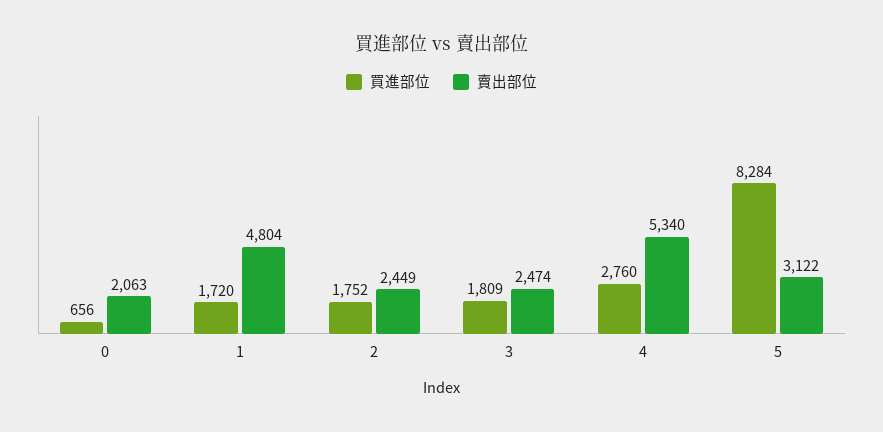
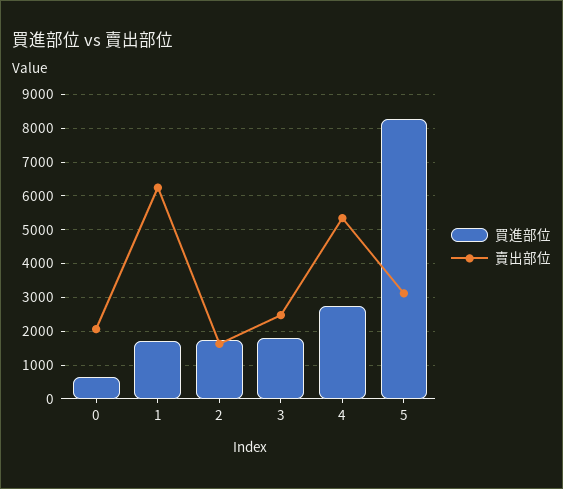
  {
    "買進部位": {
      "0": 656,
      "1": 1720,
      "2": 1752,
      "3": 1809,
      "4": 2760,
      "5": 8284
    },
    "賣出部位": {
      "0": 2063,
-     "1": 4804,
+     "1": 6200,
-     "2": 2449,
+     "2": 1600,
      "3": 2474,
      "4": 5340,
      "5": 3122
    }
  }

